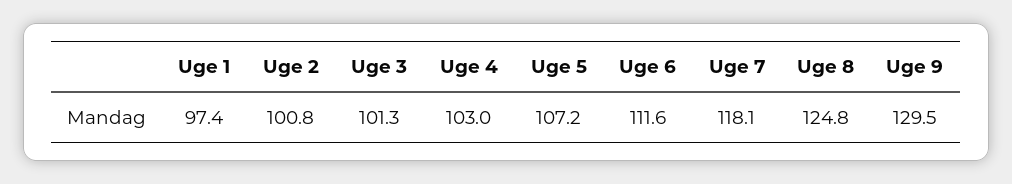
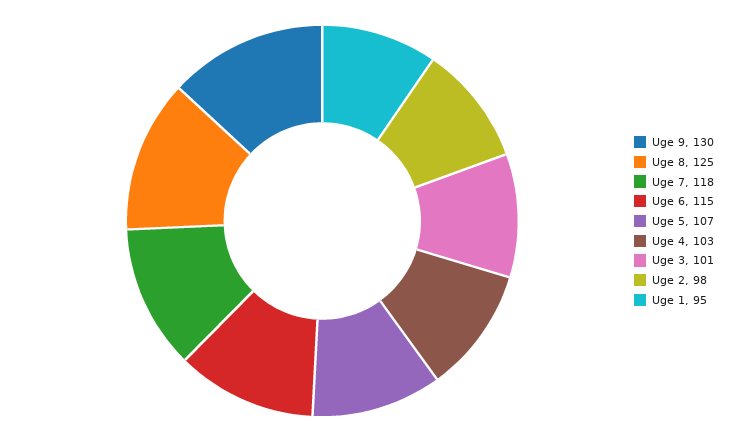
  {
-   "Uge 1": 97.4,
+   "Uge 1": 95,
-   "Uge 2": 100.8,
+   "Uge 2": 98,
    "Uge 3": 101.3,
    "Uge 4": 103,
    "Uge 5": 107.2,
-   "Uge 6": 111.6,
+   "Uge 6": 115,
    "Uge 7": 118.1,
    "Uge 8": 124.8,
    "Uge 9": 129.5
  }

